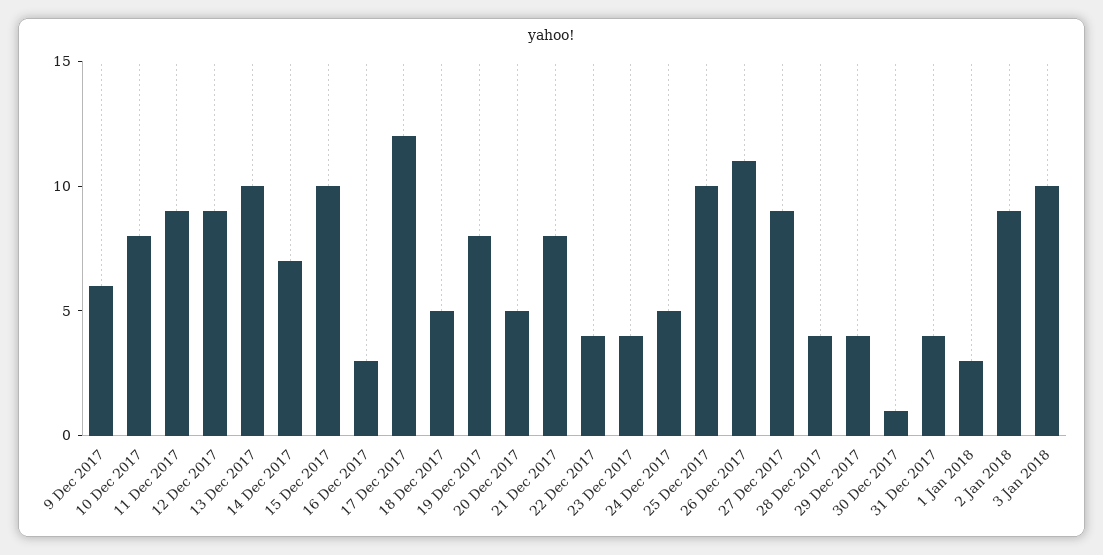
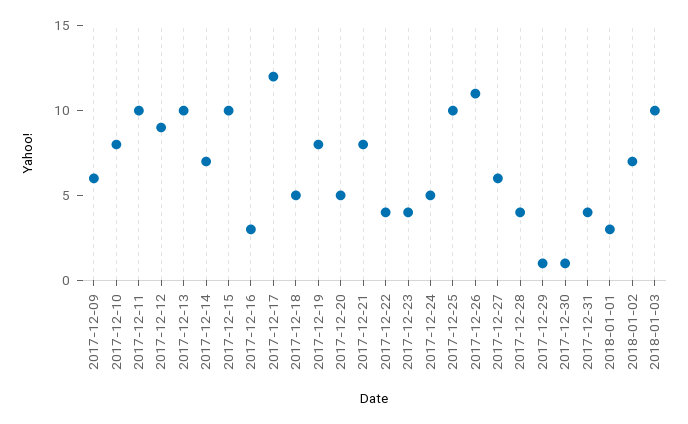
  {
    "9 Dec 2017": 6,
    "10 Dec 2017": 8,
-   "11 Dec 2017": 9,
+   "11 Dec 2017": 10,
    "12 Dec 2017": 9,
    "13 Dec 2017": 10,
    "14 Dec 2017": 7,
    "15 Dec 2017": 10,
    "16 Dec 2017": 3,
    "17 Dec 2017": 12,
    "18 Dec 2017": 5,
    "19 Dec 2017": 8,
    "20 Dec 2017": 5,
    "21 Dec 2017": 8,
    "22 Dec 2017": 4,
    "23 Dec 2017": 4,
    "24 Dec 2017": 5,
    "25 Dec 2017": 10,
    "26 Dec 2017": 11,
-   "27 Dec 2017": 9,
+   "27 Dec 2017": 6,
    "28 Dec 2017": 4,
-   "29 Dec 2017": 4,
+   "29 Dec 2017": 1,
    "30 Dec 2017": 1,
    "31 Dec 2017": 4,
    "1 Jan 2018": 3,
-   "2 Jan 2018": 9,
+   "2 Jan 2018": 7,
    "3 Jan 2018": 10
  }

